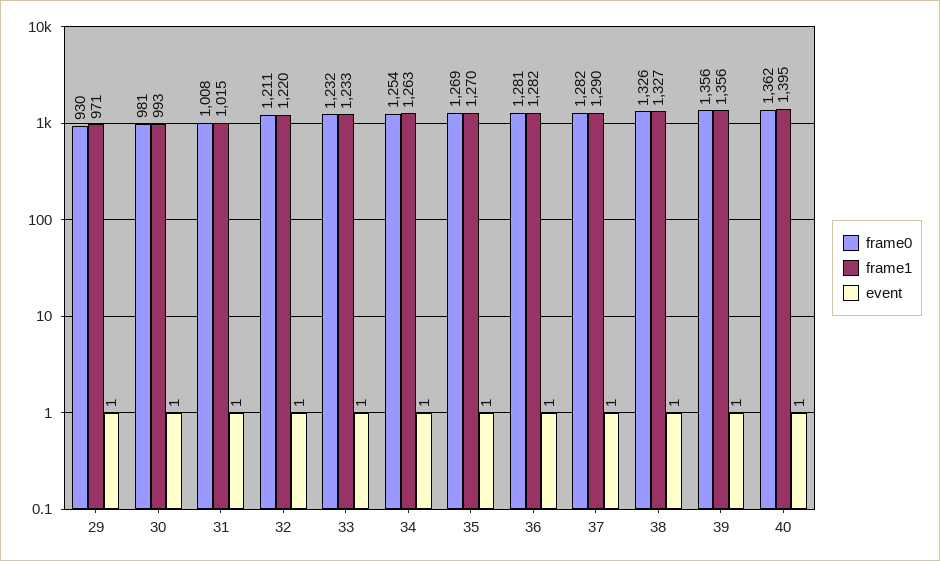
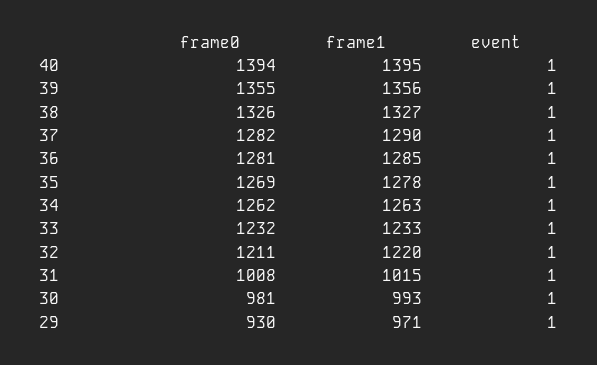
  {
    "frame0": {
      "29": 930,
      "30": 981,
      "31": 1008,
      "32": 1211,
      "33": 1232,
-     "34": 1254,
+     "34": 1262,
      "35": 1269,
      "36": 1281,
      "37": 1282,
      "38": 1326,
-     "39": 1356,
+     "39": 1355,
-     "40": 1362
+     "40": 1394
    },
    "frame1": {
      "29": 971,
      "30": 993,
      "31": 1015,
      "32": 1220,
      "33": 1233,
      "34": 1263,
-     "35": 1270,
+     "35": 1278,
-     "36": 1282,
+     "36": 1285,
      "37": 1290,
      "38": 1327,
      "39": 1356,
      "40": 1395
    },
    "event": {
      "29": 1,
      "30": 1,
      "31": 1,
      "32": 1,
      "33": 1,
      "34": 1,
      "35": 1,
      "36": 1,
      "37": 1,
      "38": 1,
      "39": 1,
      "40": 1
    }
  }

